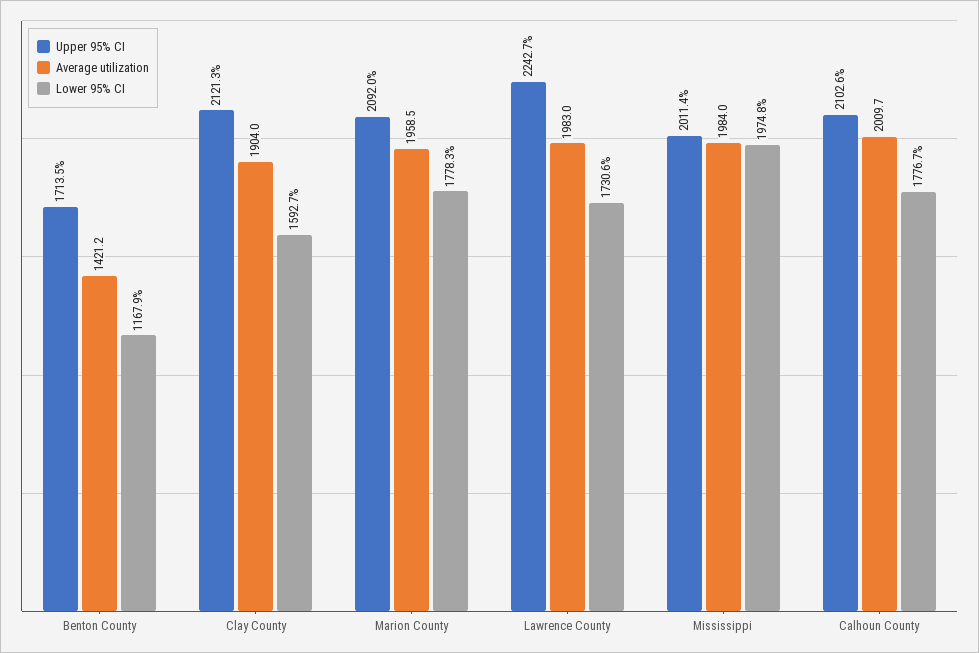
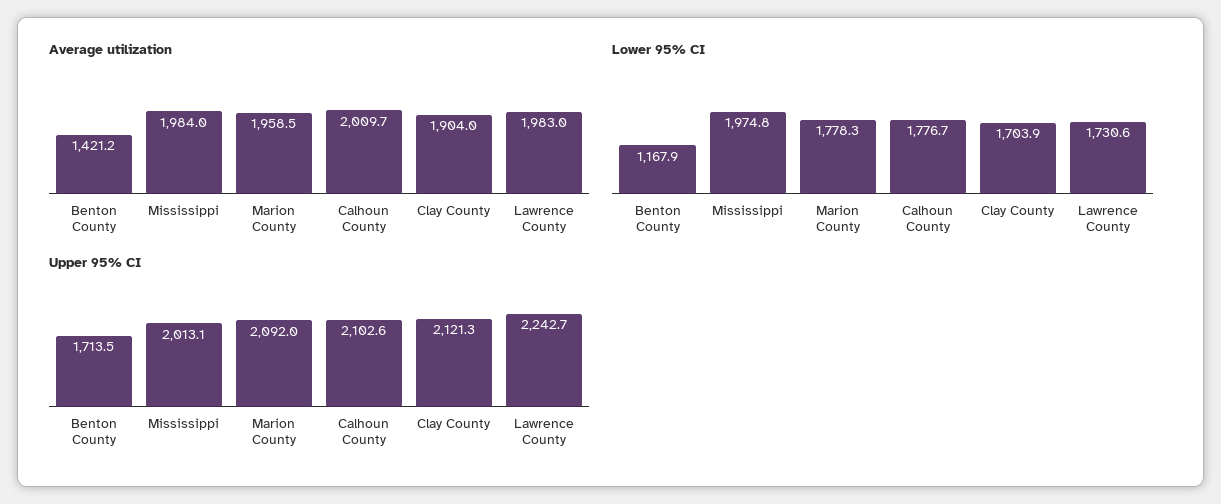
  {
    "Upper 95% CI": {
      "Benton County": 1713.5,
      "Clay County": 2121.3,
      "Marion County": 2092,
      "Lawrence County": 2242.7,
-     "Mississippi": 2011.4,
+     "Mississippi": 2013.1,
      "Calhoun County": 2102.6
    },
    "Average utilization": {
      "Benton County": 1421.2,
      "Clay County": 1904,
      "Marion County": 1958.5,
      "Lawrence County": 1983,
      "Mississippi": 1984,
      "Calhoun County": 2009.7
    },
    "Lower 95% CI": {
      "Benton County": 1167.9,
-     "Clay County": 1592.7,
+     "Clay County": 1703.9,
      "Marion County": 1778.3,
      "Lawrence County": 1730.6,
      "Mississippi": 1974.8,
      "Calhoun County": 1776.7
    }
  }

